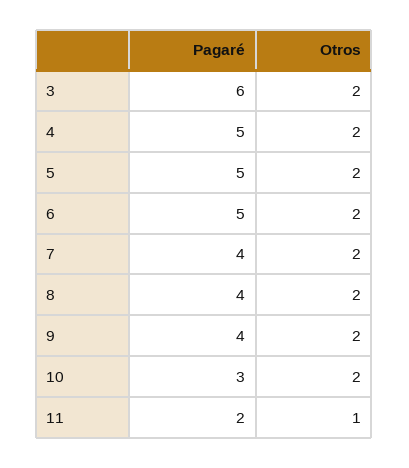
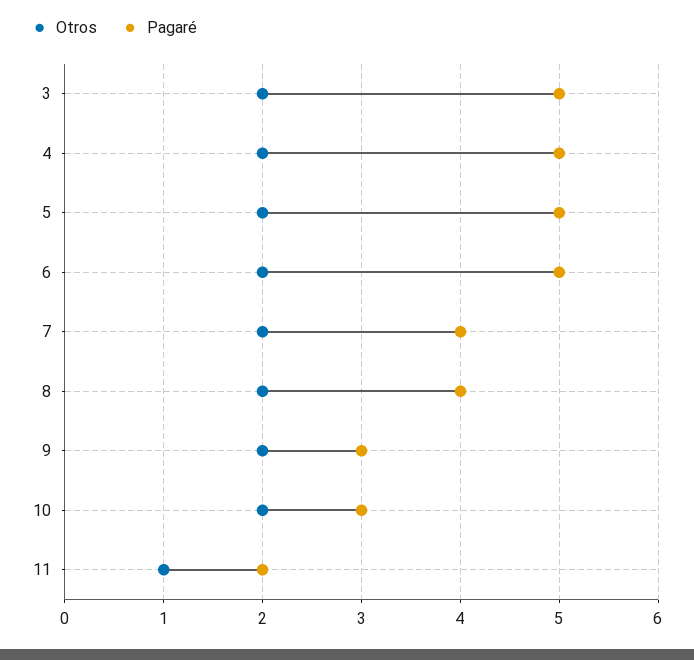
  {
    "Pagaré": {
-     "3": 6,
+     "3": 5,
      "4": 5,
      "5": 5,
      "6": 5,
      "7": 4,
      "8": 4,
-     "9": 4,
+     "9": 3,
      "10": 3,
      "11": 2
    },
    "Otros": {
      "3": 2,
      "4": 2,
      "5": 2,
      "6": 2,
      "7": 2,
      "8": 2,
      "9": 2,
      "10": 2,
      "11": 1
    }
  }

